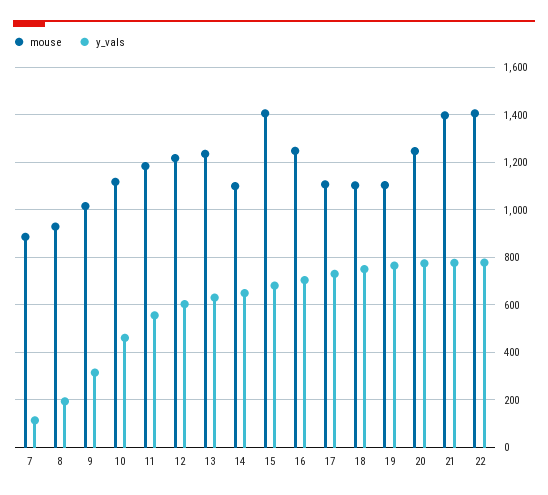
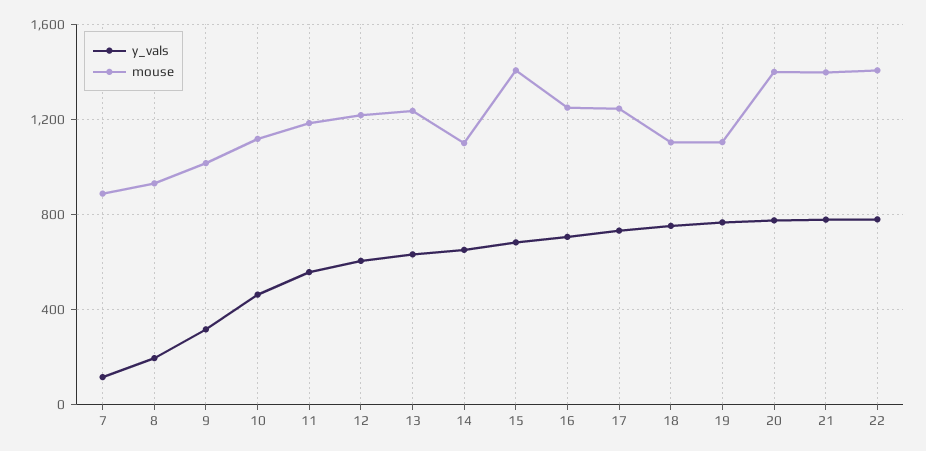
  {
    "mouse": {
      "7": 900,
      "8": 950,
      "9": 1000,
      "10": 1100,
      "11": 1200,
      "12": 1200,
      "13": 1250,
      "14": 1100,
      "15": 1400,
      "16": 1250,
-     "17": 1100,
+     "17": 1250,
      "18": 1100,
      "19": 1100,
-     "20": 1250,
+     "20": 1400,
      "21": 1400,
      "22": 1400
    },
    "y_vals": {
      "7": 100,
      "8": 200,
      "9": 300,
      "10": 450,
      "11": 550,
      "12": 600,
      "13": 650,
      "14": 650,
      "15": 700,
      "16": 700,
      "17": 750,
      "18": 750,
      "19": 750,
      "20": 750,
      "21": 800,
      "22": 800
    }
  }

